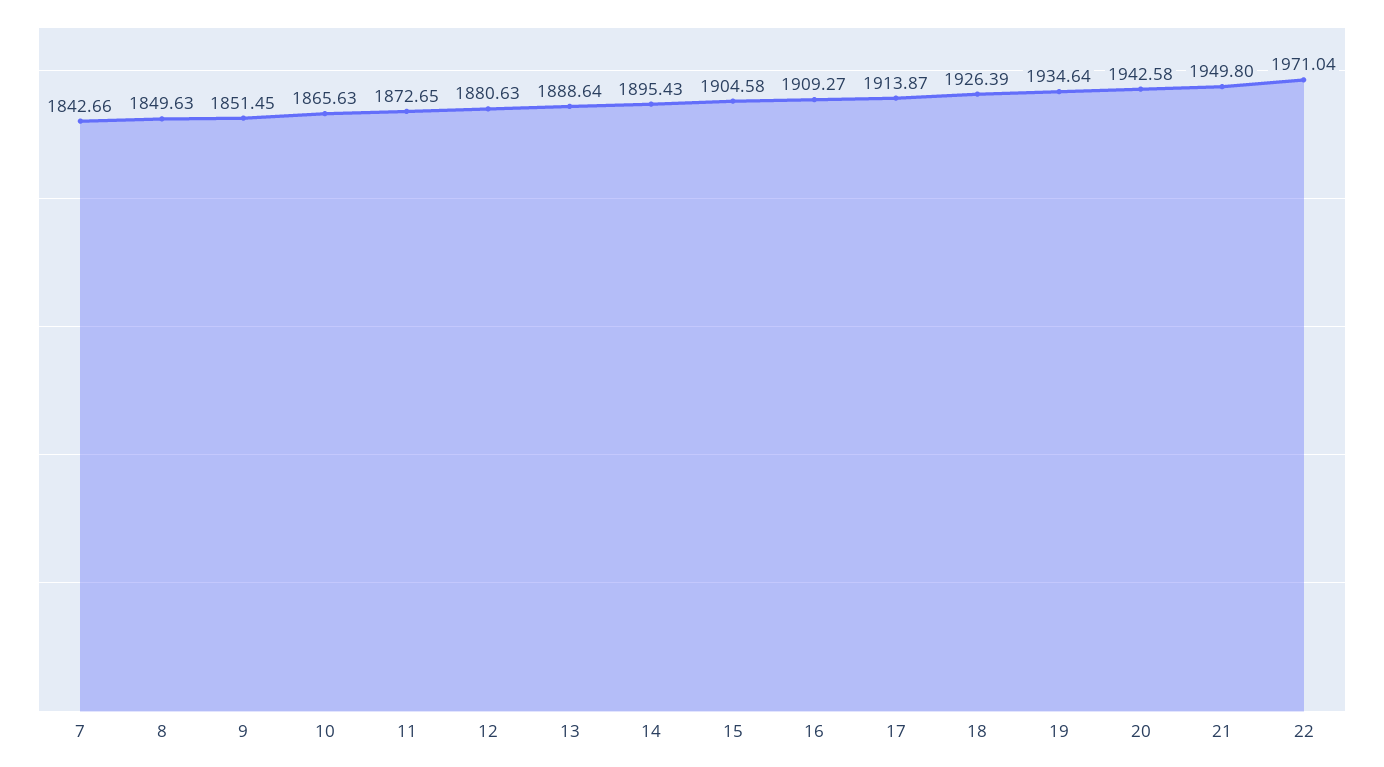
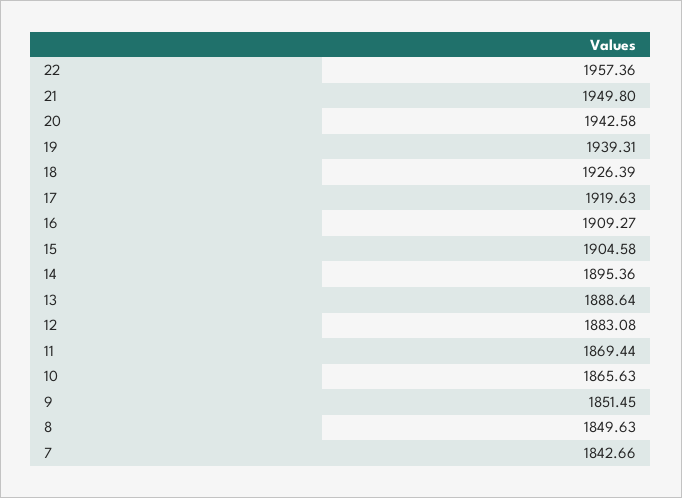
  {
    "7": 1842.66,
    "8": 1849.63,
    "9": 1851.45,
    "10": 1865.63,
-   "11": 1872.65,
+   "11": 1869.44,
-   "12": 1880.63,
+   "12": 1883.08,
    "13": 1888.64,
-   "14": 1895.43,
+   "14": 1895.36,
    "15": 1904.58,
    "16": 1909.27,
-   "17": 1913.87,
+   "17": 1919.63,
    "18": 1926.39,
-   "19": 1934.64,
+   "19": 1939.31,
    "20": 1942.58,
    "21": 1949.8,
-   "22": 1971.04
+   "22": 1957.36
  }

